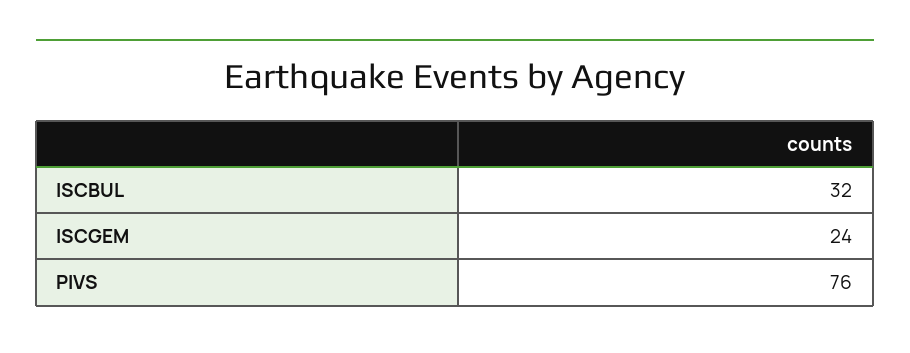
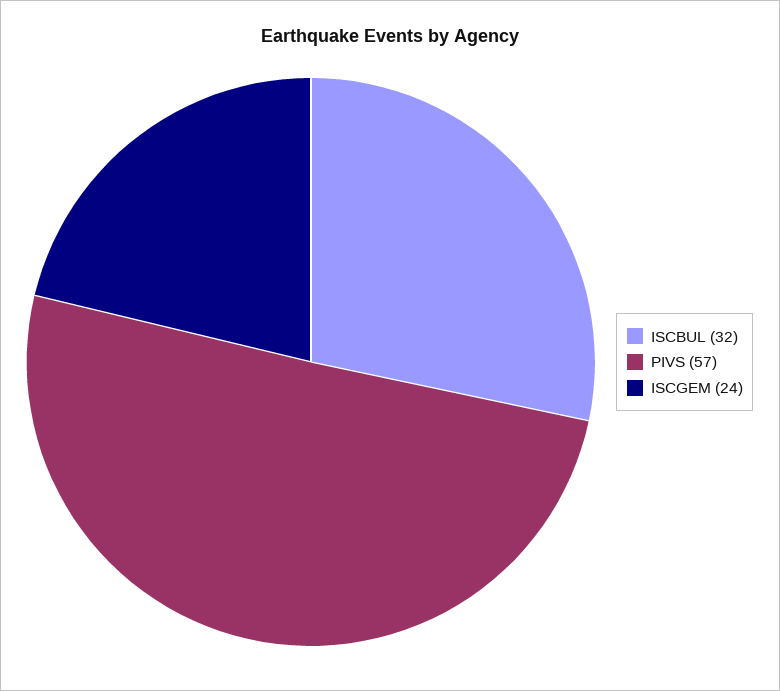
  {
    "ISCBUL": 32,
    "ISCGEM": 24,
-   "PIVS": 76
+   "PIVS": 57
  }

